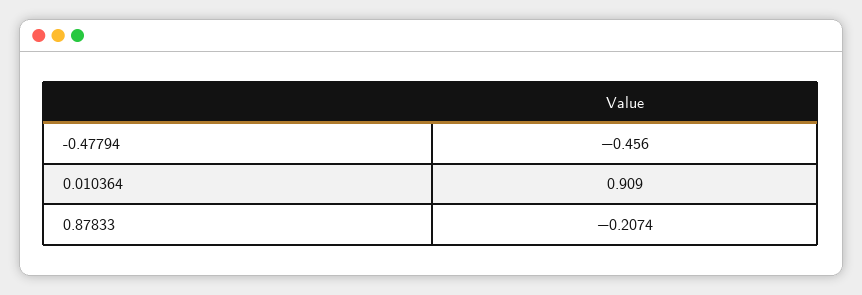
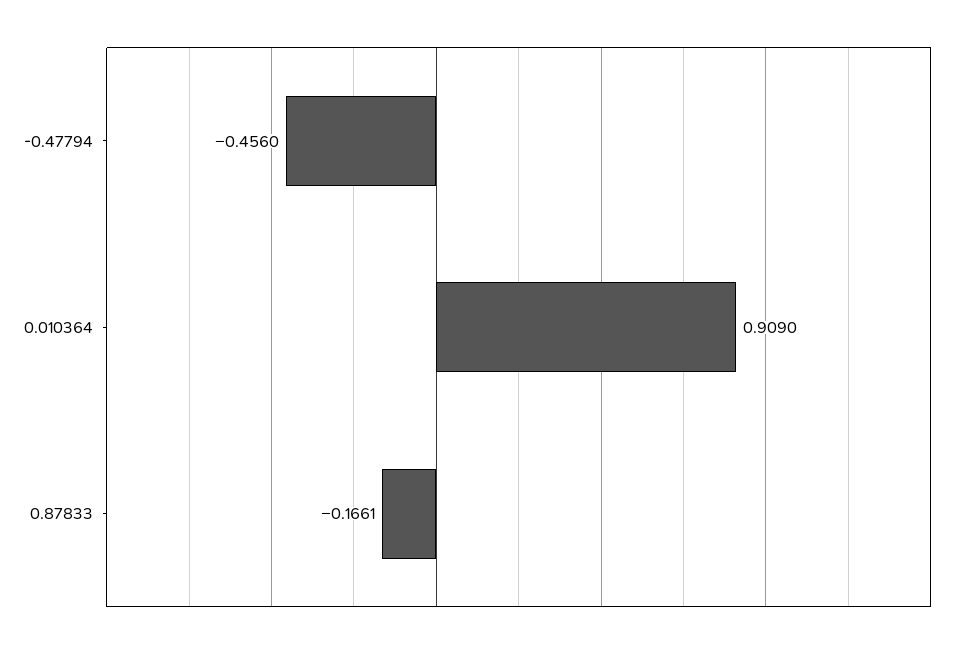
  {
    "-0.47794": -0.456,
    "0.010364": 0.909,
-   "0.87833": -0.2074
+   "0.87833": -0.1661
  }

